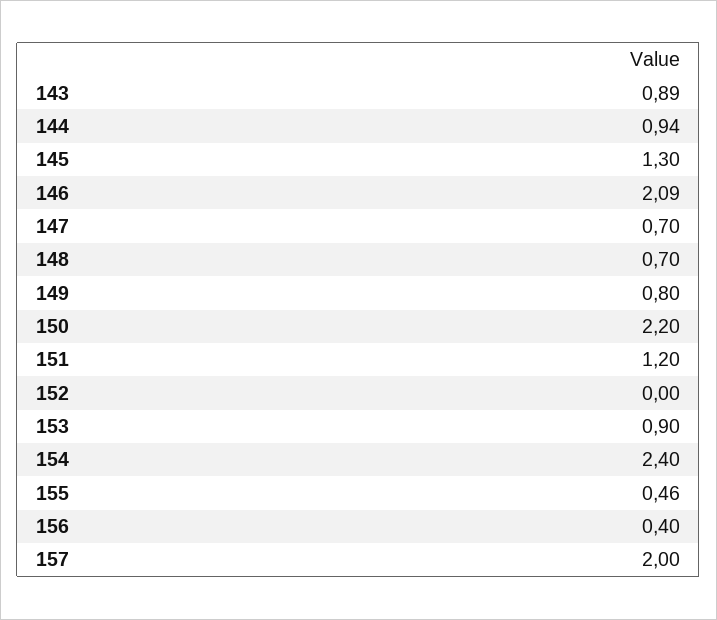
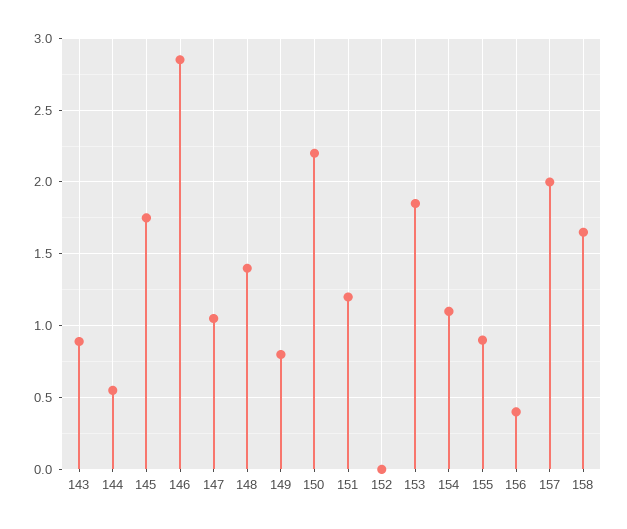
  {
    "143": 0.89,
-   "144": 0.94,
+   "144": 0.55,
-   "145": 1.3,
+   "145": 1.75,
-   "146": 2.09,
+   "146": 2.85,
-   "147": 0.7,
+   "147": 1.05,
-   "148": 0.7,
+   "148": 1.4,
    "149": 0.8,
    "150": 2.2,
    "151": 1.2,
    "152": 0,
-   "153": 0.9,
+   "153": 1.85,
-   "154": 2.4,
+   "154": 1.1,
-   "155": 0.46,
+   "155": 0.9,
    "156": 0.4,
-   "157": 2
+   "157": 2,
+   "158": 1.65
  }

